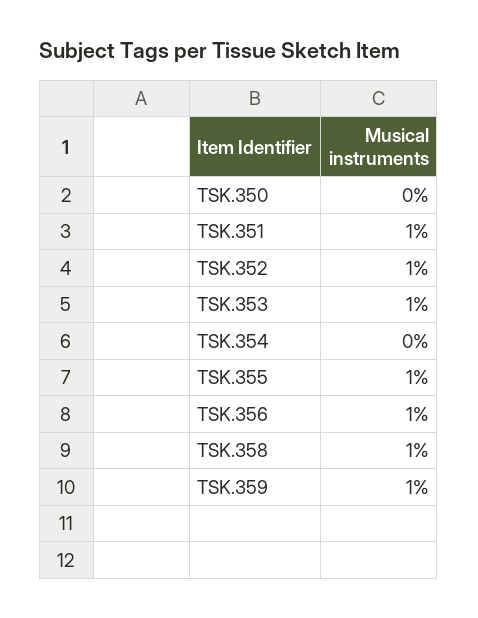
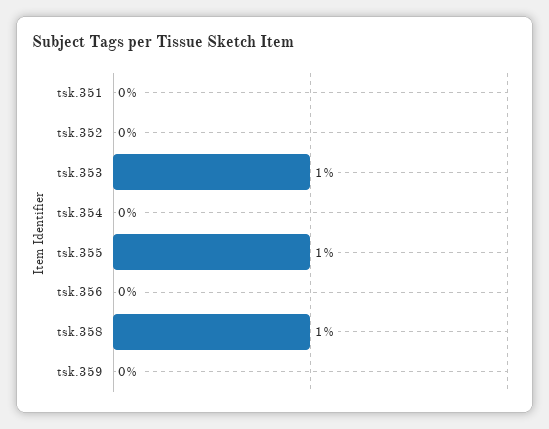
  {
-   "TSK.350": 0,
-   "TSK.351": 1,
+   "TSK.351": 0,
-   "TSK.352": 1,
+   "TSK.352": 0,
    "TSK.353": 1,
    "TSK.354": 0,
    "TSK.355": 1,
-   "TSK.356": 1,
+   "TSK.356": 0,
    "TSK.358": 1,
-   "TSK.359": 1
+   "TSK.359": 0
  }

